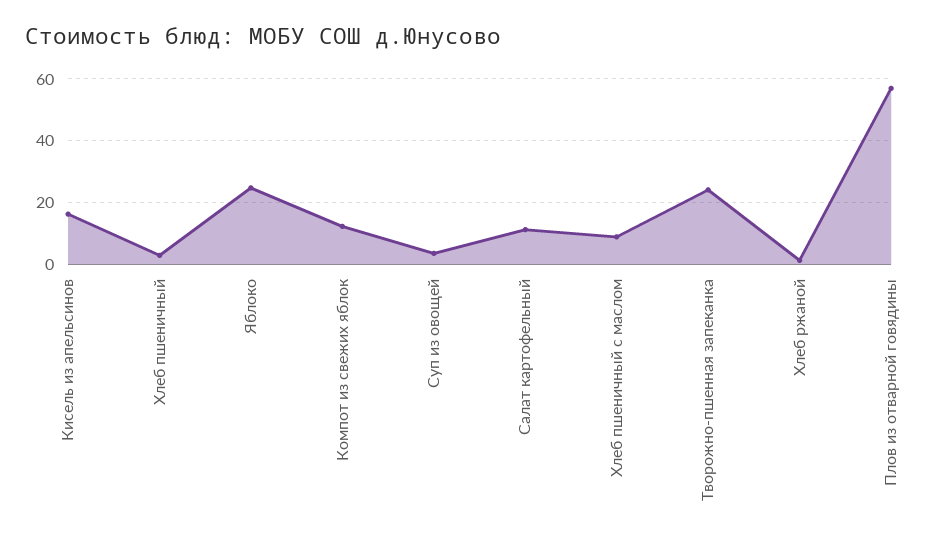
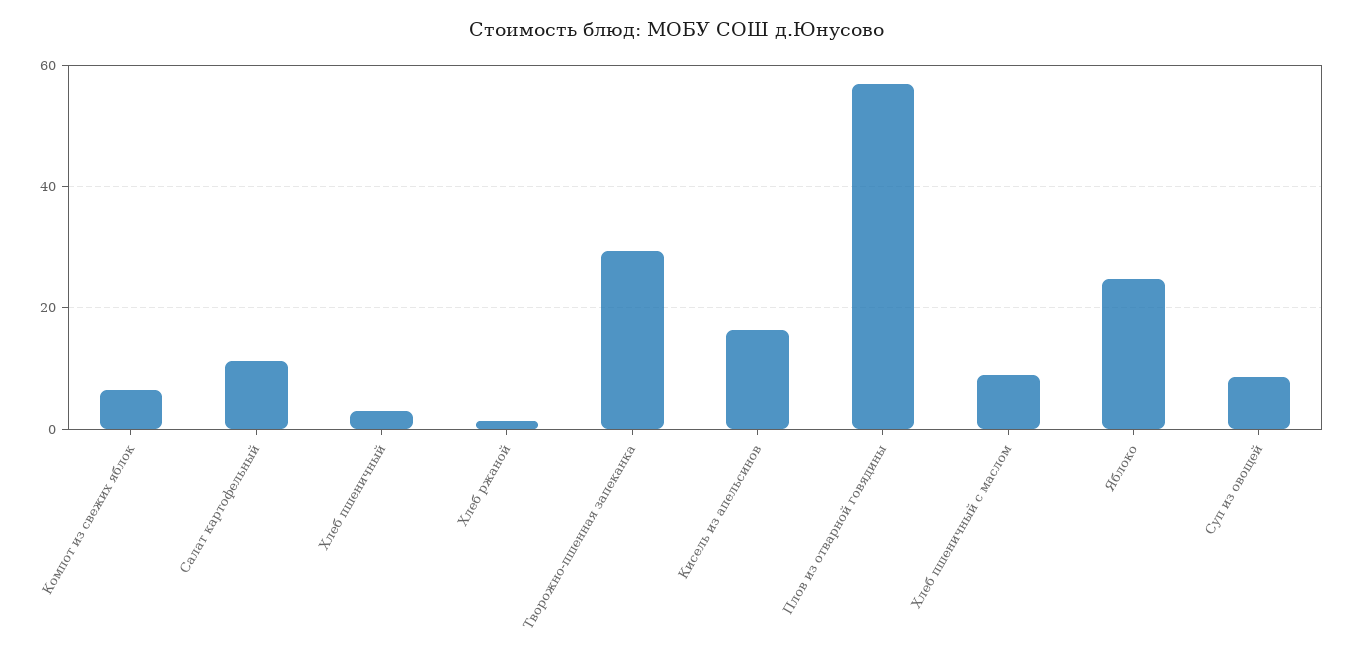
  {
    "Кисель из апельсинов": 16,
    "Хлеб пшеничный": 2,
    "Яблоко": 24,
-   "Компот из свежих яблок": 12,
+   "Компот из свежих яблок": 6,
-   "Суп из овощей": 4,
+   "Суп из овощей": 8,
    "Салат картофельный": 12,
    "Хлеб пшеничный с маслом": 8,
-   "Творожно-пшенная запеканка": 24,
+   "Творожно-пшенная запеканка": 30,
    "Хлеб ржаной": 2,
    "Плов из отварной говядины": 56
  }

